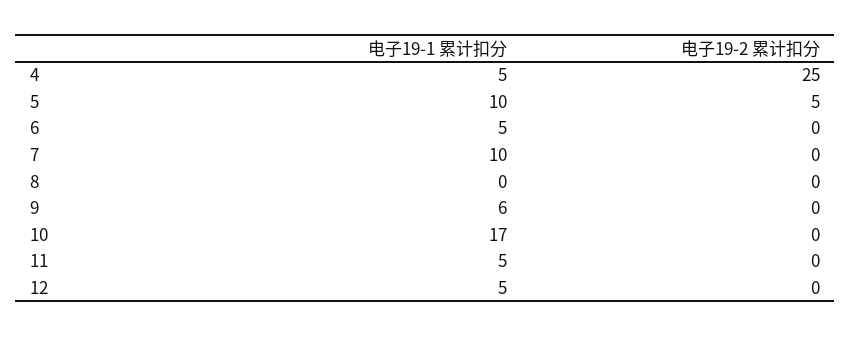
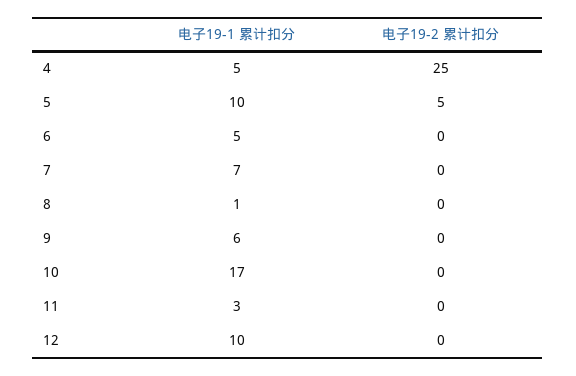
  {
    "电子19-1 累计扣分": {
      "4": 5,
      "5": 10,
      "6": 5,
-     "7": 10,
+     "7": 7,
-     "8": 0,
+     "8": 1,
      "9": 6,
      "10": 17,
-     "11": 5,
+     "11": 3,
-     "12": 5
+     "12": 10
    },
    "电子19-2 累计扣分": {
      "4": 25,
      "5": 5,
      "6": 0,
      "7": 0,
      "8": 0,
      "9": 0,
      "10": 0,
      "11": 0,
      "12": 0
    }
  }

